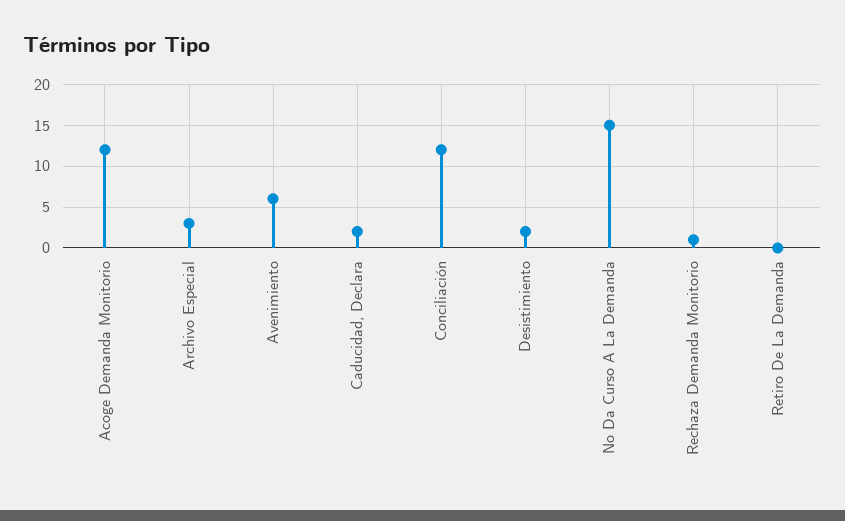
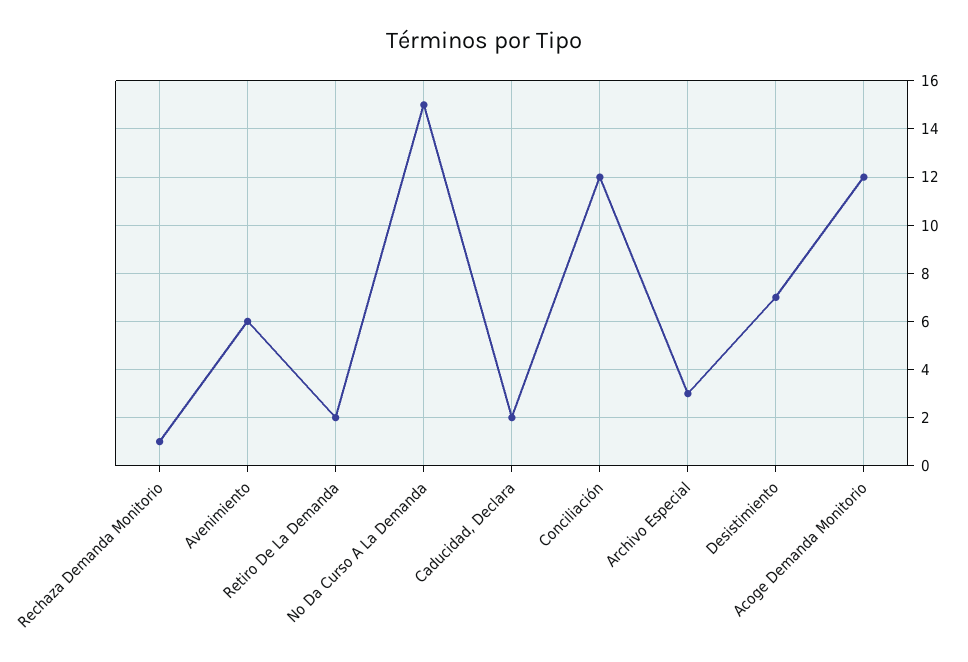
  {
    "Acoge Demanda Monitorio": 12,
    "Archivo Especial": 3,
    "Avenimiento": 6,
    "Caducidad, Declara": 2,
    "Conciliación": 12,
-   "Desistimiento": 2,
+   "Desistimiento": 7,
    "No Da Curso A La Demanda": 15,
    "Rechaza Demanda Monitorio": 1,
-   "Retiro De La Demanda": 0
+   "Retiro De La Demanda": 2
  }

